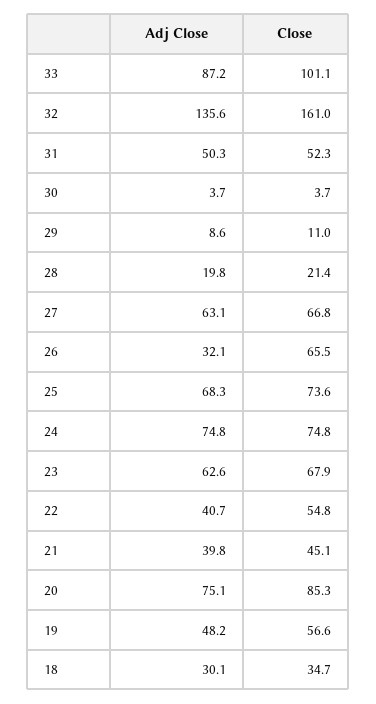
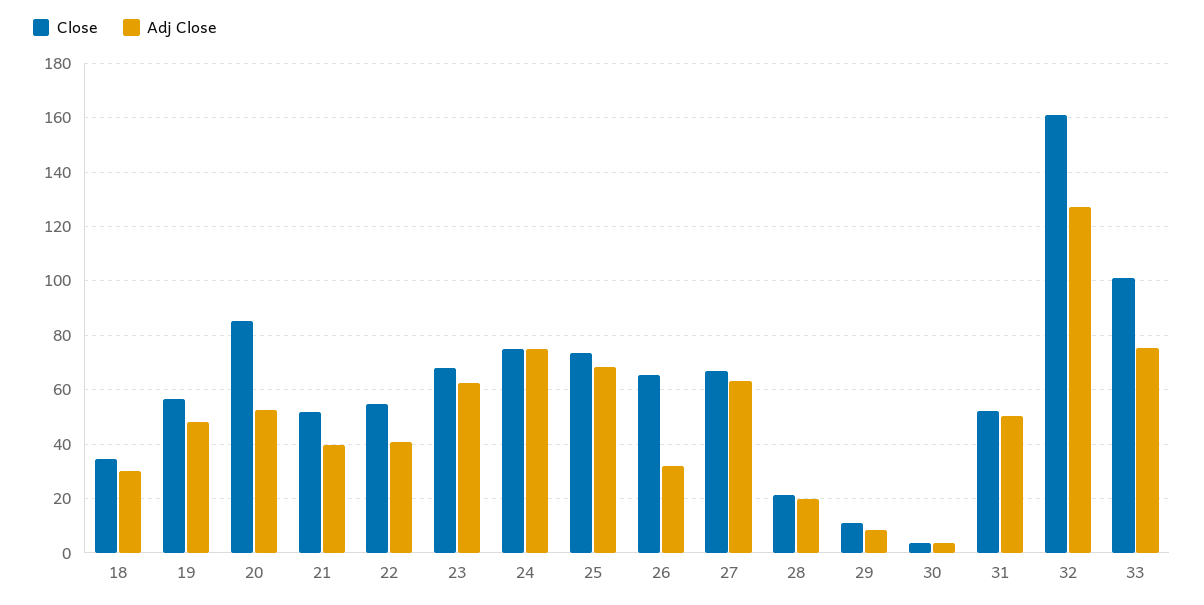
  {
    "Adj Close": {
-     "33": 87.2,
+     "33": 75,
-     "32": 135.6,
+     "32": 127.5,
      "31": 50.3,
      "30": 3.7,
      "29": 8.6,
      "28": 19.8,
      "27": 63.1,
      "26": 32.1,
      "25": 68.3,
      "24": 74.8,
      "23": 62.6,
      "22": 40.7,
      "21": 39.8,
-     "20": 75.1,
+     "20": 52.5,
      "19": 48.2,
      "18": 30.1
    },
    "Close": {
      "33": 101.1,
      "32": 161,
      "31": 52.3,
      "30": 3.7,
      "29": 11,
      "28": 21.4,
      "27": 66.8,
      "26": 65.5,
      "25": 73.6,
      "24": 74.8,
      "23": 67.9,
      "22": 54.8,
-     "21": 45.1,
+     "21": 52.5,
      "20": 85.3,
      "19": 56.6,
      "18": 34.7
    }
  }

